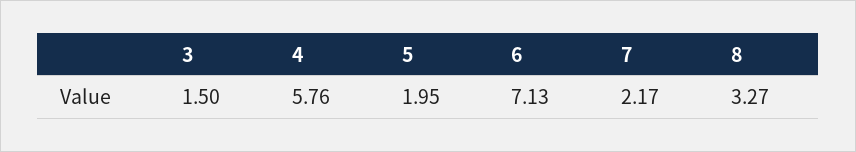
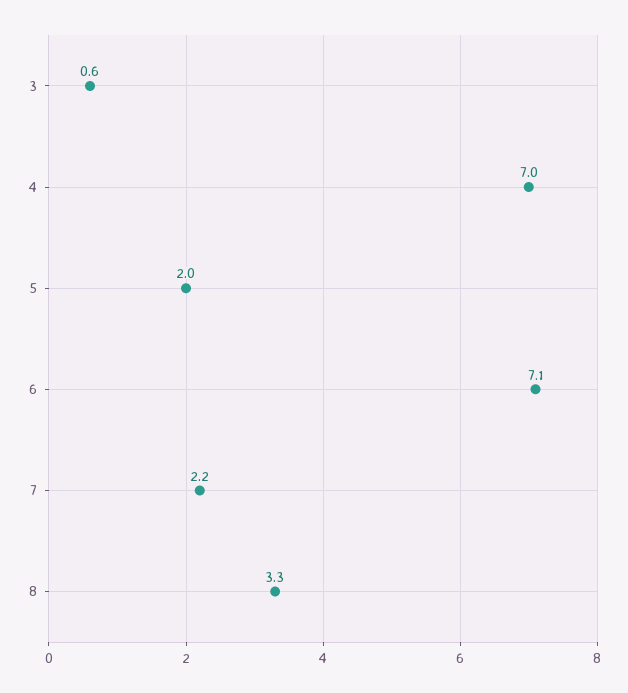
  {
-   "3": 1.5,
+   "3": 0.6,
-   "4": 5.76,
+   "4": 7,
    "5": 1.95,
    "6": 7.13,
    "7": 2.17,
    "8": 3.27
  }

